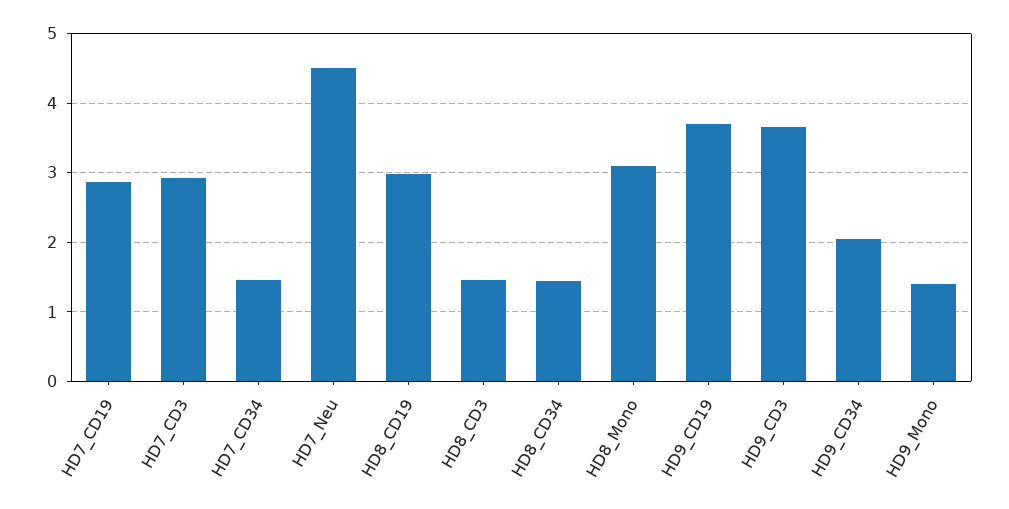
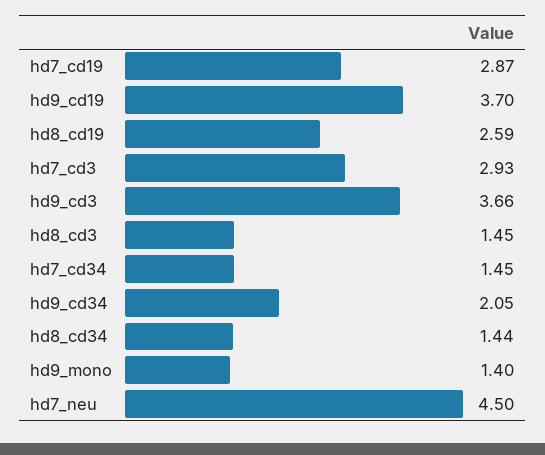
  {
    "HD7_CD19": 2.87,
    "HD7_CD3": 2.93,
    "HD7_CD34": 1.45,
    "HD7_Neu": 4.5,
-   "HD8_CD19": 3,
+   "HD8_CD19": 2.59,
    "HD8_CD3": 1.45,
    "HD8_CD34": 1.44,
-   "HD8_Mono": 3.1,
    "HD9_CD19": 3.7,
    "HD9_CD3": 3.66,
    "HD9_CD34": 2.05,
    "HD9_Mono": 1.4
  }

